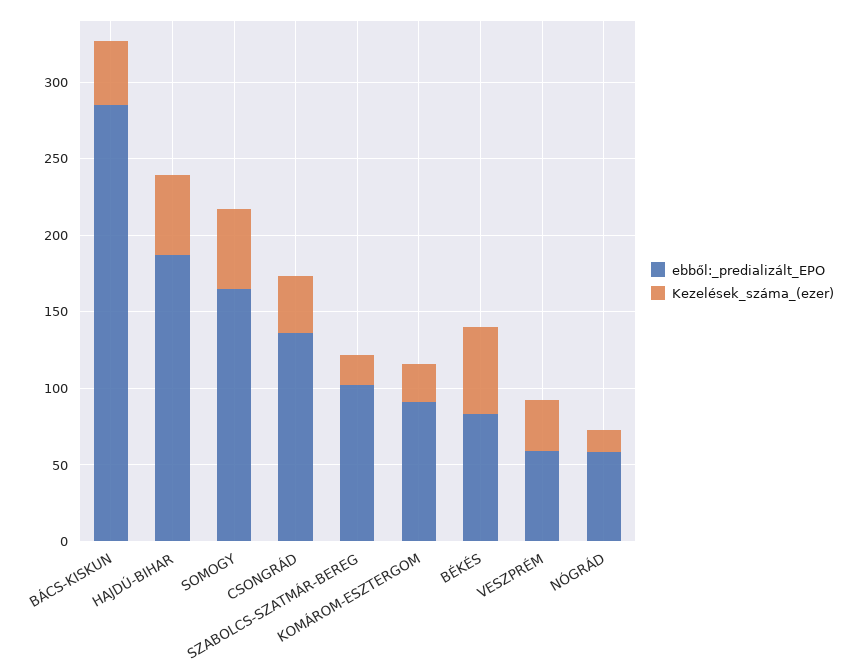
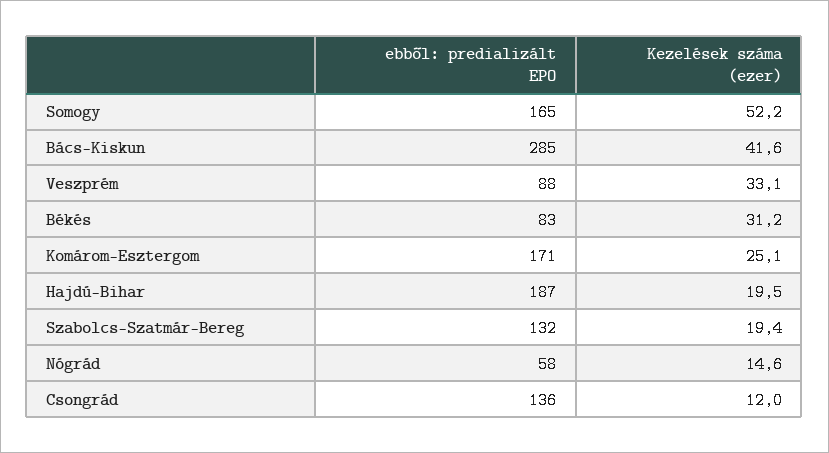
  {
    "ebből:_predializált_EPO": {
      "BÁCS-KISKUN": 285,
      "HAJDÚ-BIHAR": 187,
      "SOMOGY": 165,
      "CSONGRÁD": 136,
-     "SZABOLCS-SZATMÁR-BEREG": 100,
+     "SZABOLCS-SZATMÁR-BEREG": 132,
-     "KOMÁROM-ESZTERGOM": 90,
+     "KOMÁROM-ESZTERGOM": 171,
      "BÉKÉS": 83,
-     "VESZPRÉM": 60,
+     "VESZPRÉM": 88,
      "NÓGRÁD": 58
    },
    "Kezelések_száma_(ezer)": {
      "BÁCS-KISKUN": 41.6,
-     "HAJDÚ-BIHAR": 50,
+     "HAJDÚ-BIHAR": 19.5,
      "SOMOGY": 52.2,
-     "CSONGRÁD": 40,
+     "CSONGRÁD": 12,
      "SZABOLCS-SZATMÁR-BEREG": 19.4,
      "KOMÁROM-ESZTERGOM": 25.1,
-     "BÉKÉS": 60,
+     "BÉKÉS": 31.2,
      "VESZPRÉM": 33.1,
      "NÓGRÁD": 14.6
    }
  }

